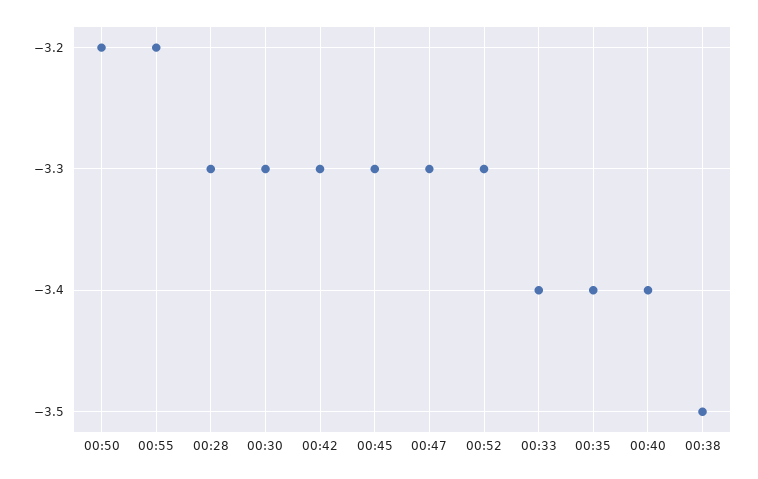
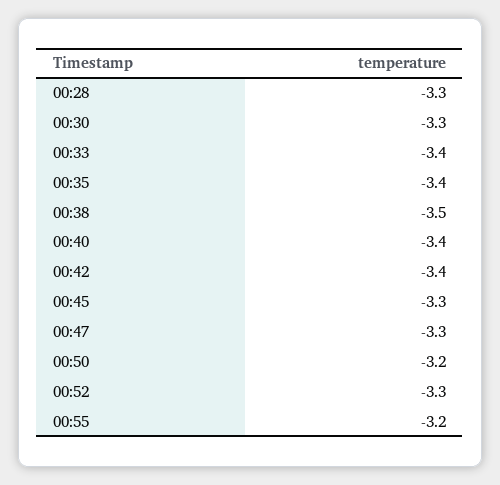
  {
    "00:50": -3.2,
    "00:55": -3.2,
    "00:28": -3.3,
    "00:30": -3.3,
-   "00:42": -3.3,
+   "00:42": -3.4,
    "00:45": -3.3,
    "00:47": -3.3,
    "00:52": -3.3,
    "00:33": -3.4,
    "00:35": -3.4,
    "00:40": -3.4,
    "00:38": -3.5
  }

